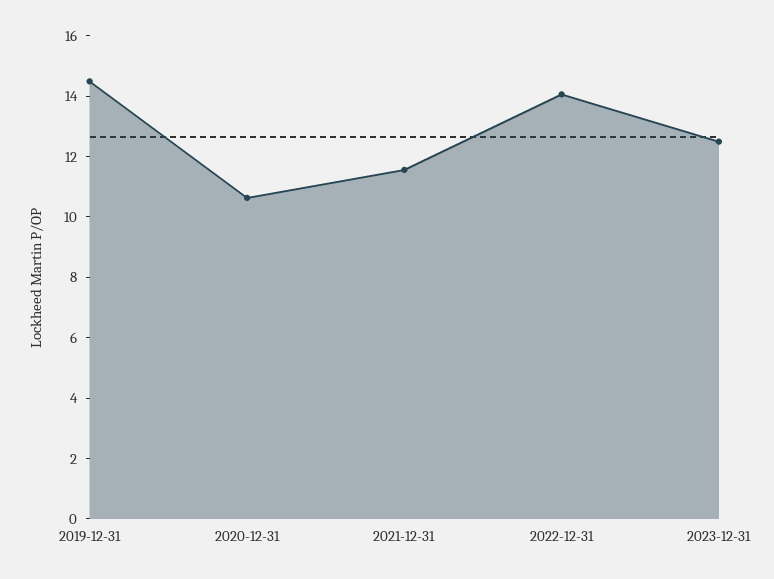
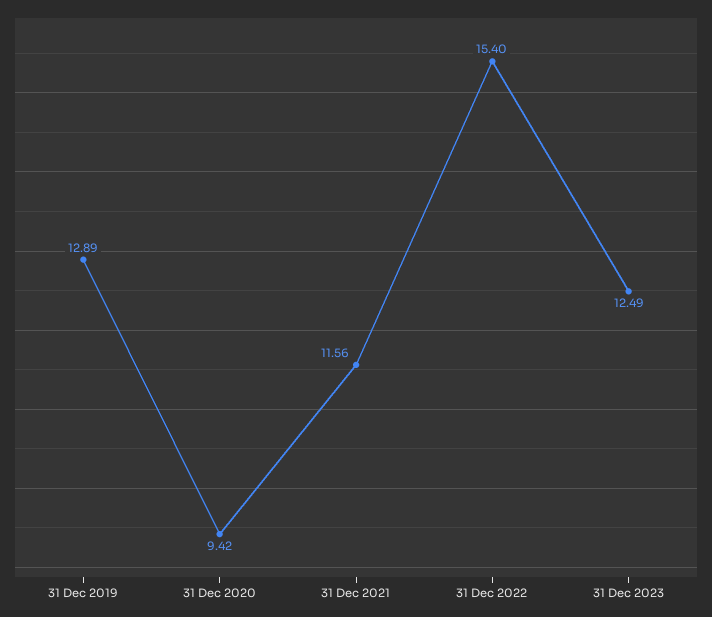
  {
-   "2019-12-31": 14.5,
+   "2019-12-31": 12.89,
-   "2020-12-31": 10.5,
+   "2020-12-31": 9.42,
    "2021-12-31": 11.56,
-   "2022-12-31": 14,
+   "2022-12-31": 15.4,
    "2023-12-31": 12.49
  }

